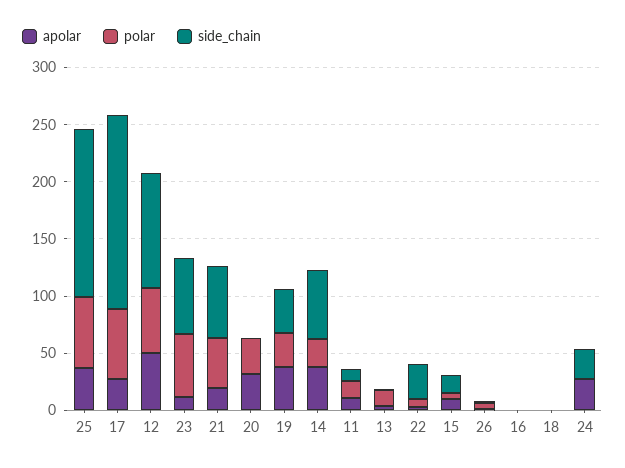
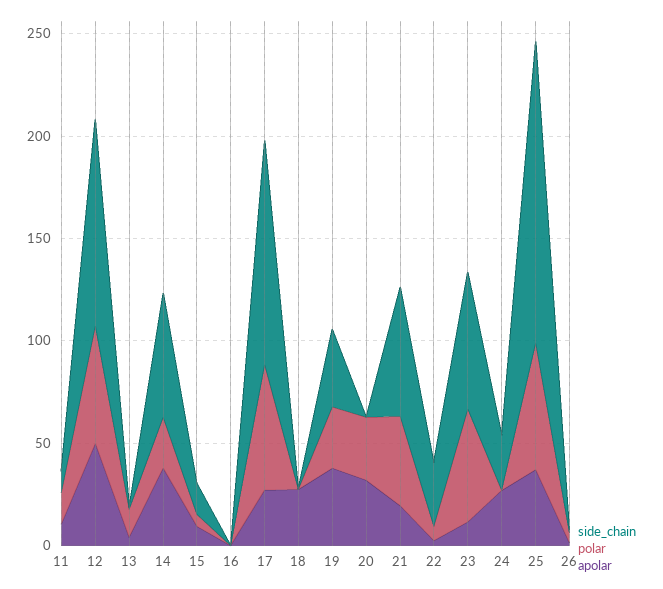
  {
    "apolar": {
      "25": 40,
      "17": 30,
      "12": 50,
      "23": 10,
      "21": 20,
      "20": 30,
      "19": 40,
      "14": 40,
      "11": 10,
      "13": 0,
      "22": 0,
      "15": 10,
      "26": 0,
      "16": 0,
-     "18": 0,
+     "18": 30,
      "24": 30
    },
    "polar": {
      "25": 60,
      "17": 60,
      "12": 60,
      "23": 60,
      "21": 40,
      "20": 30,
      "19": 30,
      "14": 20,
      "11": 20,
      "13": 10,
      "22": 10,
      "15": 10,
      "26": 10,
      "16": 0,
      "18": 0,
      "24": 0
    },
    "side_chain": {
      "25": 150,
-     "17": 170,
+     "17": 110,
      "12": 100,
      "23": 70,
      "21": 60,
      "20": 0,
      "19": 40,
      "14": 60,
      "11": 10,
      "13": 0,
      "22": 30,
      "15": 20,
      "26": 0,
      "16": 0,
      "18": 0,
      "24": 30
    }
  }

